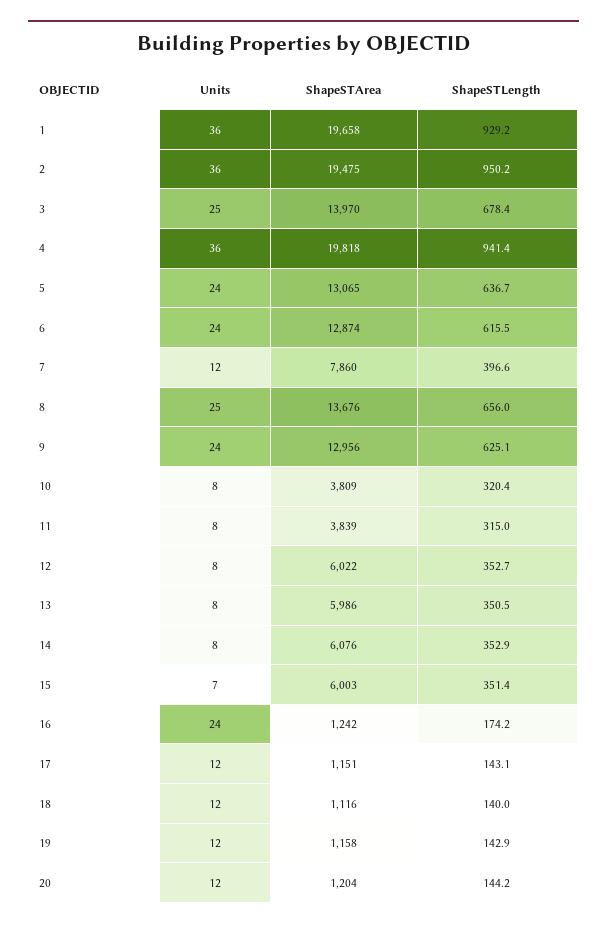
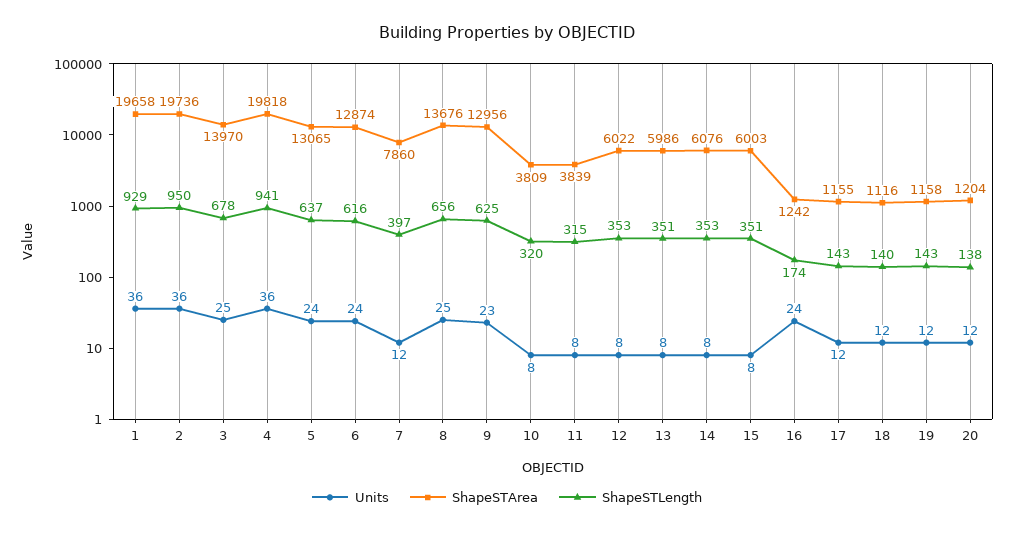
  {
    "Units": {
      "1": 36,
      "2": 36,
      "3": 25,
      "4": 36,
      "5": 24,
      "6": 24,
      "7": 12,
      "8": 25,
-     "9": 24,
+     "9": 23,
      "10": 8,
      "11": 8,
      "12": 8,
      "13": 8,
      "14": 8,
-     "15": 7,
+     "15": 8,
      "16": 24,
      "17": 12,
      "18": 12,
      "19": 12,
      "20": 12
    },
    "ShapeSTArea": {
      "1": 19658,
-     "2": 19475,
+     "2": 19736,
      "3": 13970,
      "4": 19818,
      "5": 13065,
      "6": 12874,
      "7": 7860,
      "8": 13676,
      "9": 12956,
      "10": 3809,
      "11": 3839,
      "12": 6022,
      "13": 5986,
      "14": 6076,
      "15": 6003,
      "16": 1242,
-     "17": 1151,
+     "17": 1155,
      "18": 1116,
      "19": 1158,
      "20": 1204
    },
    "ShapeSTLength": {
      "1": 929.2,
      "2": 950.2,
      "3": 678.4,
      "4": 941.4,
      "5": 636.7,
      "6": 615.5,
      "7": 396.6,
      "8": 656,
      "9": 625.1,
      "10": 320.4,
      "11": 315,
      "12": 352.7,
      "13": 350.5,
      "14": 352.9,
      "15": 351.4,
      "16": 174.2,
      "17": 143.1,
      "18": 140,
      "19": 142.9,
-     "20": 144.2
+     "20": 138
    }
  }

